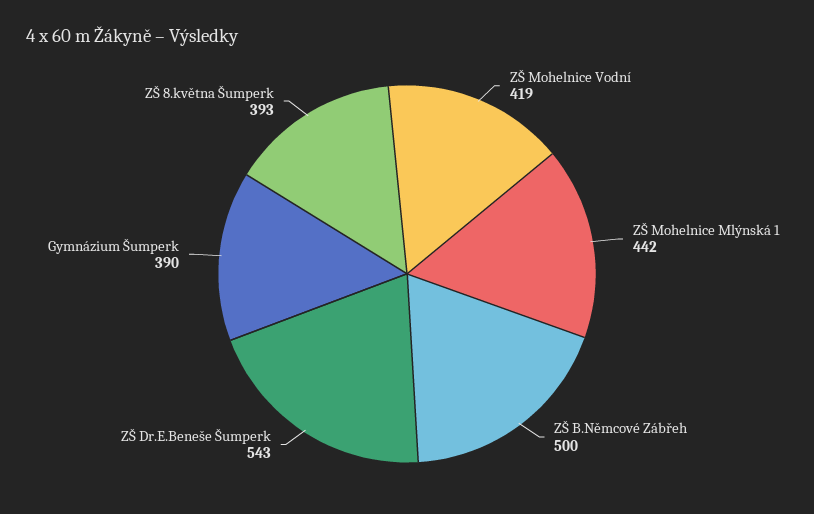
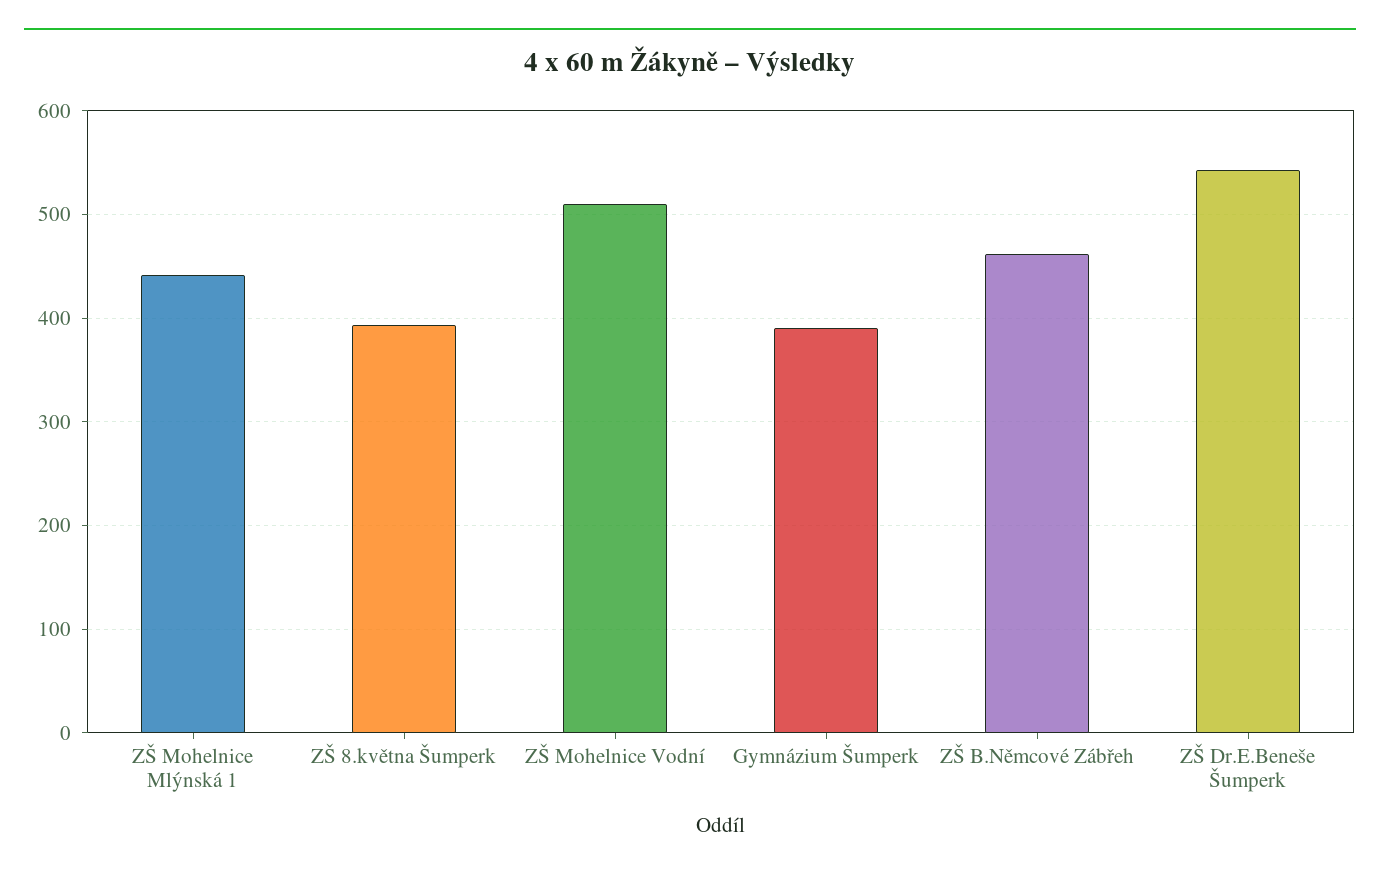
  {
-   "ZŠ Mohelnice Vodní": 419,
+   "ZŠ Mohelnice Vodní": 510,
    "ZŠ Mohelnice Mlýnská 1": 442,
-   "ZŠ B.Němcové Zábřeh": 500,
+   "ZŠ B.Němcové Zábřeh": 460,
    "ZŠ Dr.E.Beneše Šumperk": 543,
    "Gymnázium Šumperk": 390,
    "ZŠ 8.května Šumperk": 393
  }

